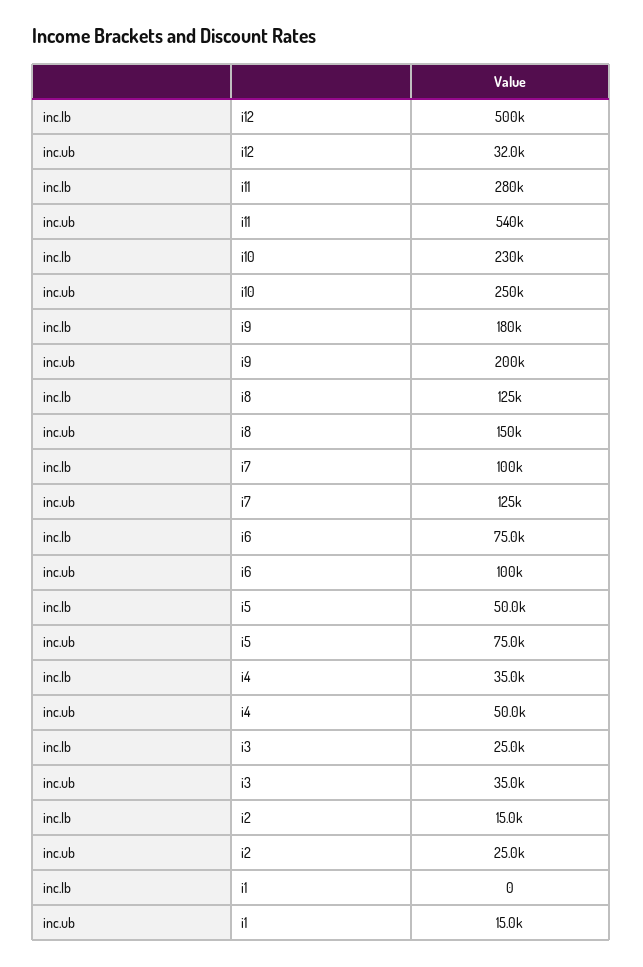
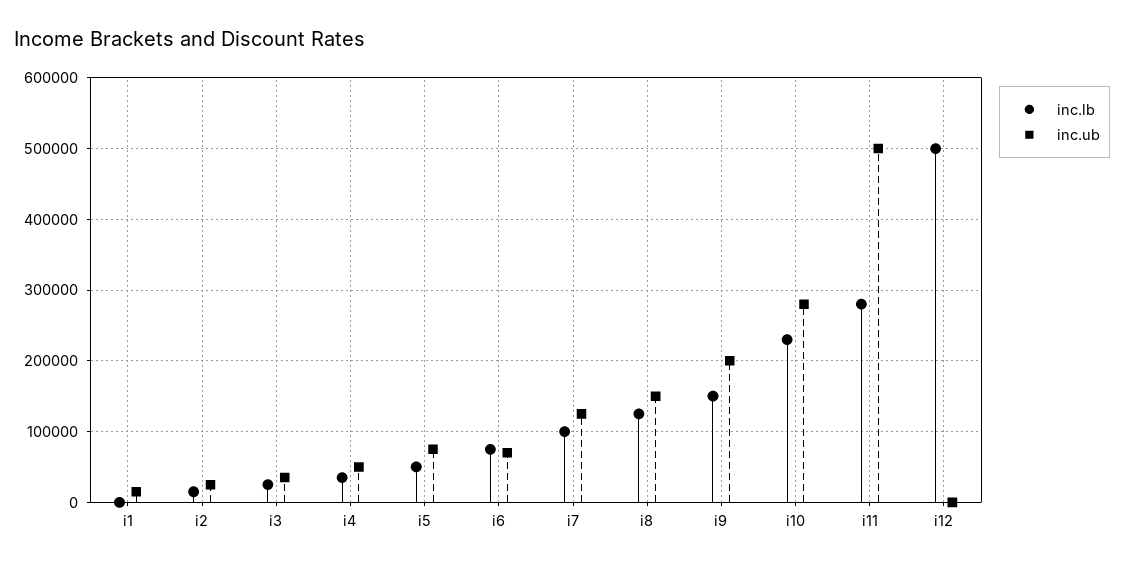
  {
    "inc.lb": {
      "i12": 500000,
      "i11": 280000,
      "i10": 230000,
-     "i9": 180000,
+     "i9": 150000,
      "i8": 125000,
      "i7": 100000,
      "i6": 75000,
      "i5": 50000,
      "i4": 35000,
      "i3": 25000,
      "i2": 15000,
      "i1": 0
    },
    "inc.ub": {
-     "i12": 32000,
+     "i12": 0,
-     "i11": 540000,
+     "i11": 500000,
-     "i10": 250000,
+     "i10": 280000,
      "i9": 200000,
      "i8": 150000,
      "i7": 125000,
-     "i6": 100000,
+     "i6": 70000,
      "i5": 75000,
      "i4": 50000,
      "i3": 35000,
      "i2": 25000,
      "i1": 15000
    }
  }

